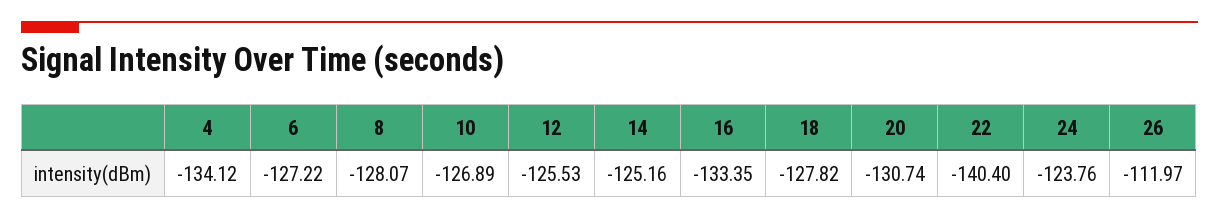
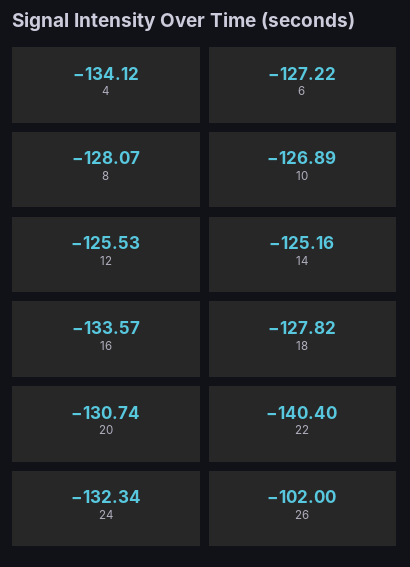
  {
    "4": -134.12,
    "6": -127.22,
    "8": -128.07,
    "10": -126.89,
    "12": -125.53,
    "14": -125.16,
-   "16": -133.35,
+   "16": -133.57,
    "18": -127.82,
    "20": -130.74,
    "22": -140.4,
-   "24": -123.76,
+   "24": -132.34,
-   "26": -111.97
+   "26": -102
  }

